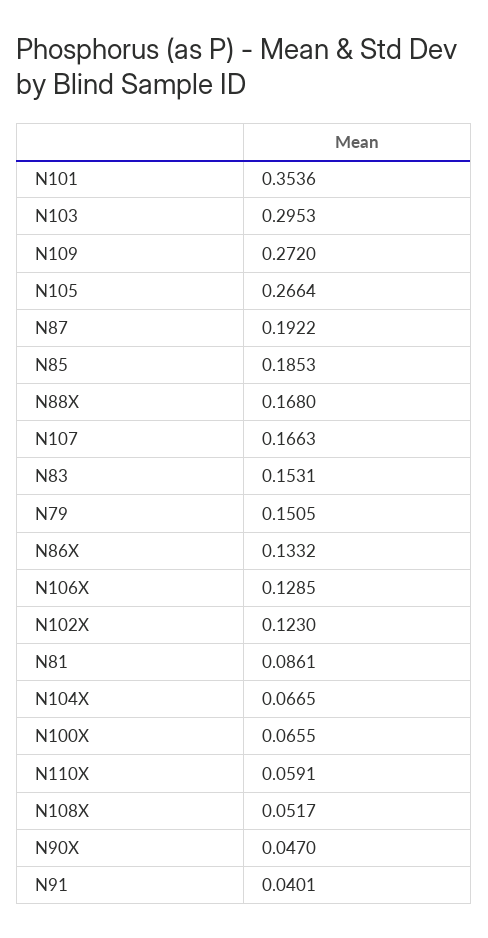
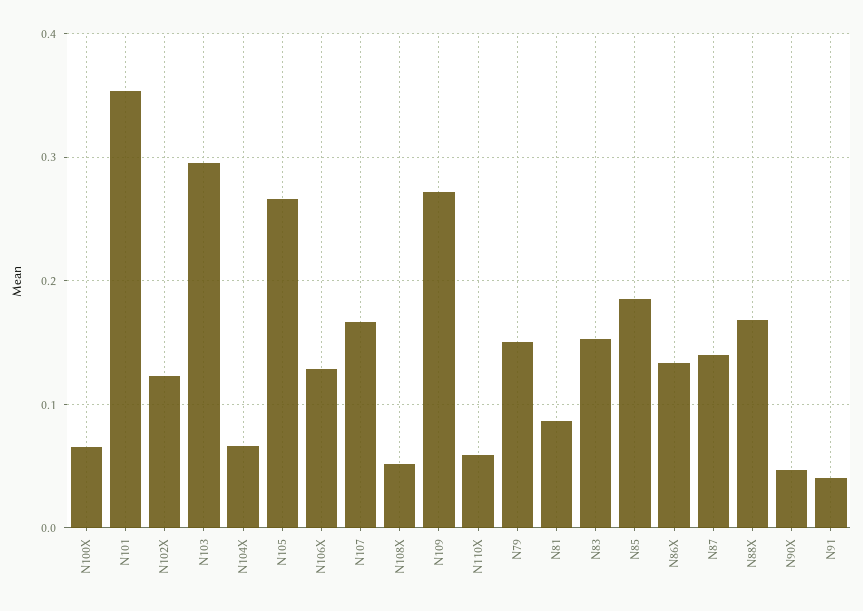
  {
    "N101": 0.3536,
    "N103": 0.2953,
    "N109": 0.272,
    "N105": 0.2664,
-   "N87": 0.1922,
+   "N87": 0.14,
    "N85": 0.1853,
    "N88X": 0.168,
    "N107": 0.1663,
    "N83": 0.1531,
    "N79": 0.1505,
    "N86X": 0.1332,
    "N106X": 0.1285,
    "N102X": 0.123,
    "N81": 0.0861,
    "N104X": 0.0665,
    "N100X": 0.0655,
    "N110X": 0.0591,
    "N108X": 0.0517,
    "N90X": 0.047,
    "N91": 0.0401
  }

